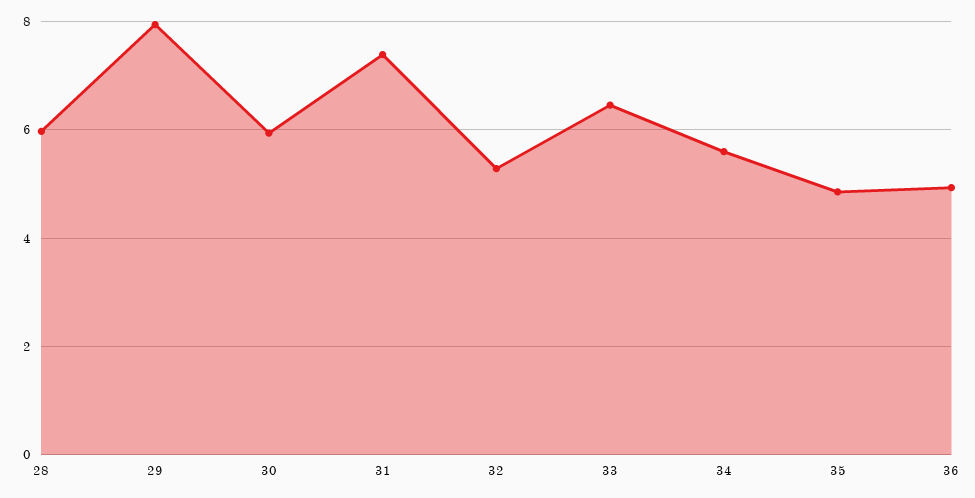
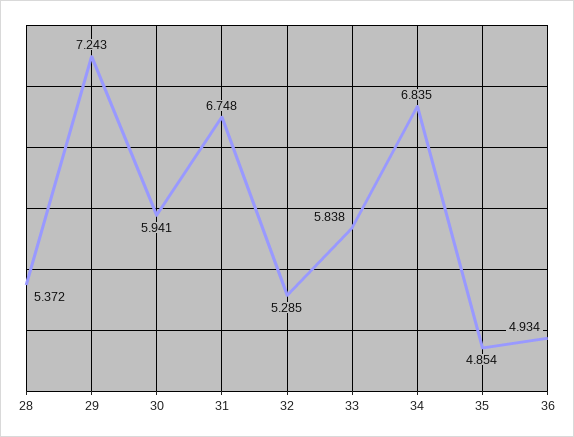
  {
-   "28": 6,
+   "28": 5.372,
-   "29": 8,
+   "29": 7.243,
    "30": 5.941,
-   "31": 7.4,
+   "31": 6.748,
    "32": 5.285,
-   "33": 6.4,
+   "33": 5.838,
-   "34": 5.6,
+   "34": 6.835,
    "35": 4.854,
    "36": 4.934
  }

